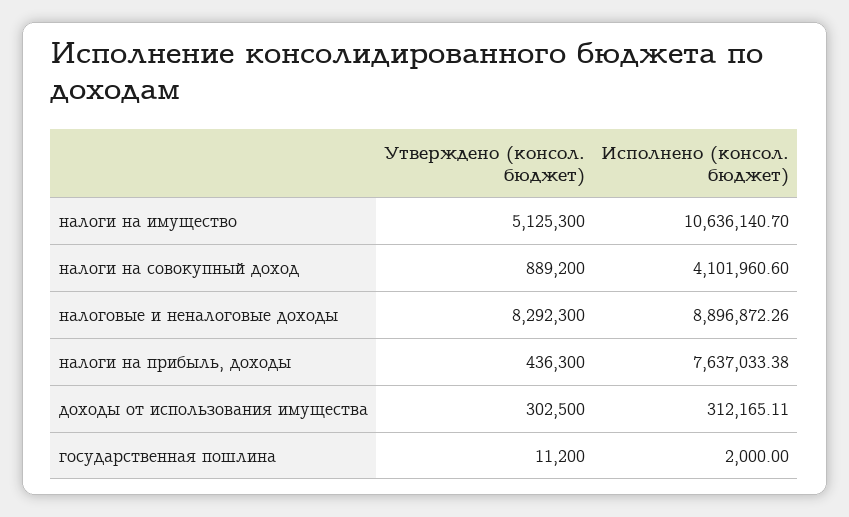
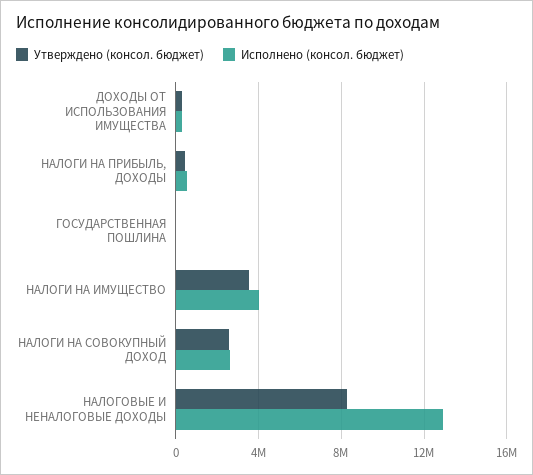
  {
    "Утверждено (консол. бюджет)": {
-     "налоги на имущество": 5125300,
+     "налоги на имущество": 3500000,
-     "налоги на совокупный доход": 889200,
+     "налоги на совокупный доход": 2500000,
      "налоговые и неналоговые доходы": 8292300,
      "налоги на прибыль, доходы": 436300,
      "доходы от использования имущества": 302500,
      "государственная пошлина": 11200
    },
    "Исполнено (консол. бюджет)": {
-     "налоги на имущество": 10636140.7,
+     "налоги на имущество": 4000000,
-     "налоги на совокупный доход": 4101960.6,
+     "налоги на совокупный доход": 2500000,
-     "налоговые и неналоговые доходы": 8896872.26,
+     "налоговые и неналоговые доходы": 13000000,
-     "налоги на прибыль, доходы": 7637033.38,
+     "налоги на прибыль, доходы": 500000,
      "доходы от использования имущества": 312165.11,
      "государственная пошлина": 2000
    }
  }

